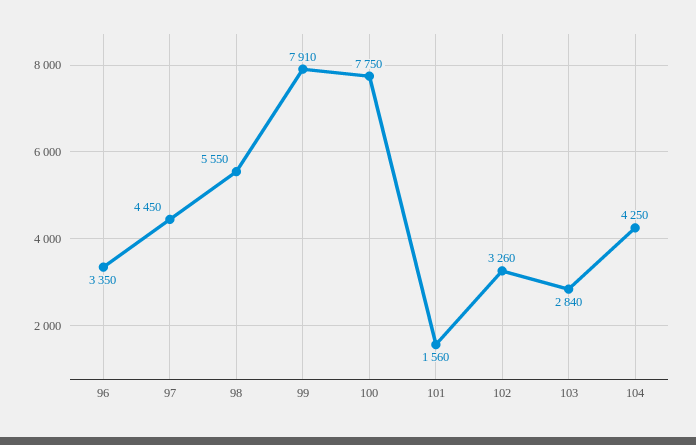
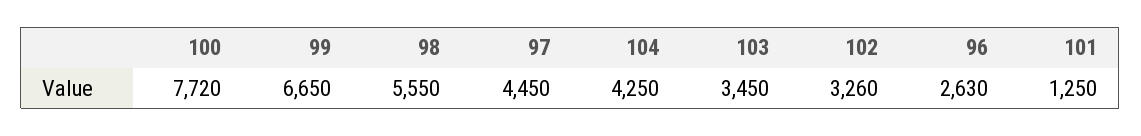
  {
-   "96": 3350,
+   "96": 2630,
    "97": 4450,
    "98": 5550,
-   "99": 7910,
+   "99": 6650,
-   "100": 7750,
+   "100": 7720,
-   "101": 1560,
+   "101": 1250,
    "102": 3260,
-   "103": 2840,
+   "103": 3450,
    "104": 4250
  }

